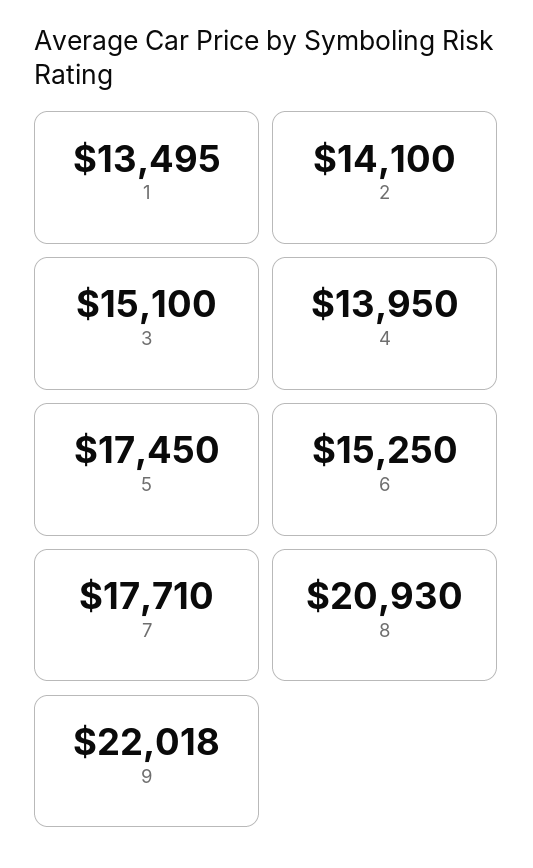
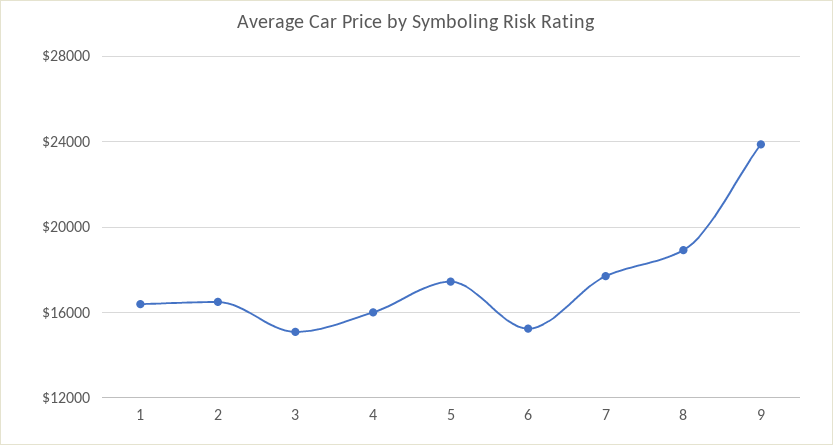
  {
-   "1": 13495,
+   "1": 16500,
-   "2": 14100,
+   "2": 16500,
    "3": 15100,
-   "4": 13950,
+   "4": 16000,
    "5": 17450,
    "6": 15250,
    "7": 17710,
-   "8": 20930,
+   "8": 19000,
-   "9": 22018
+   "9": 24000
  }

